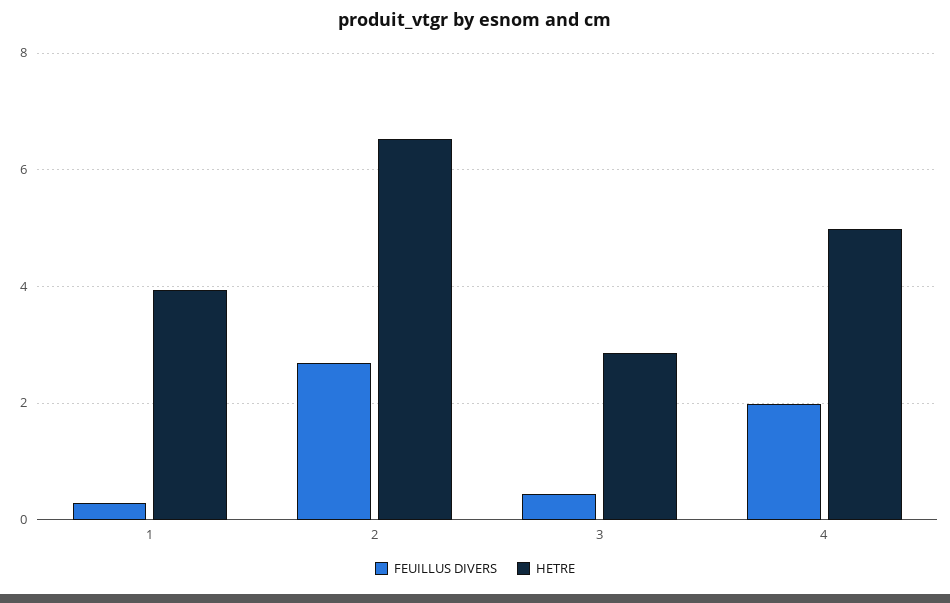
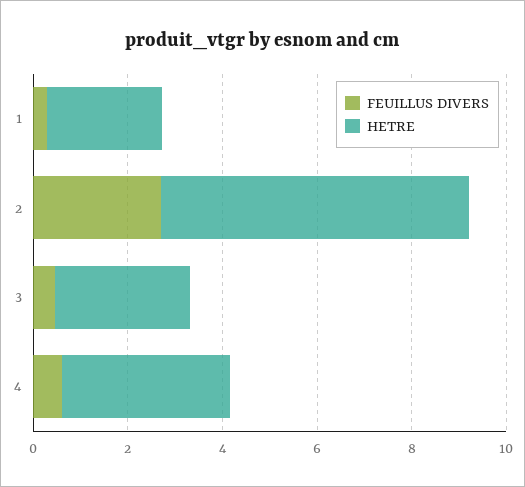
  {
    "FEUILLUS DIVERS": {
      "1": 0.2,
      "2": 2.6,
      "3": 0.4,
-     "4": 2
+     "4": 0.5
    },
    "HETRE": {
-     "1": 4,
+     "1": 2.5,
      "2": 6.6,
      "3": 2.8,
-     "4": 5
+     "4": 3.5
    }
  }

